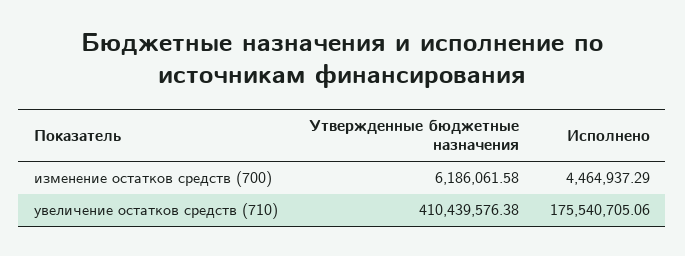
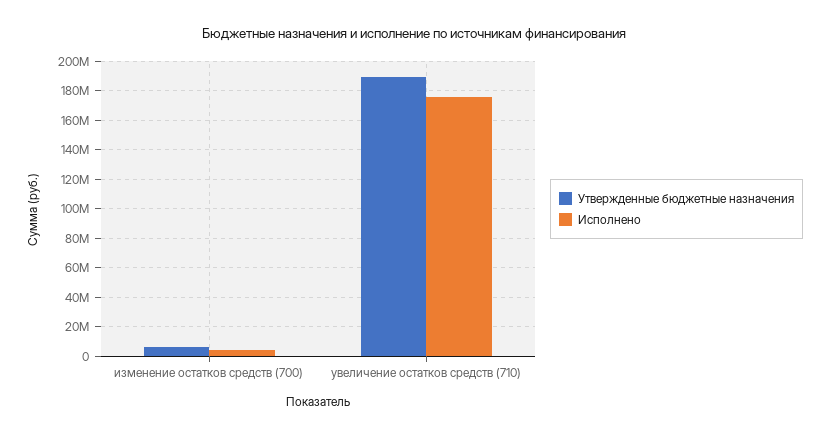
  {
    "Утвержденные бюджетные назначения": {
      "изменение остатков средств (700)": 6186061.58,
-     "увеличение остатков средств (710)": 410439576.38
+     "увеличение остатков средств (710)": 190000000
    },
    "Исполнено": {
      "изменение остатков средств (700)": 4464937.29,
      "увеличение остатков средств (710)": 175540705.06
    }
  }

